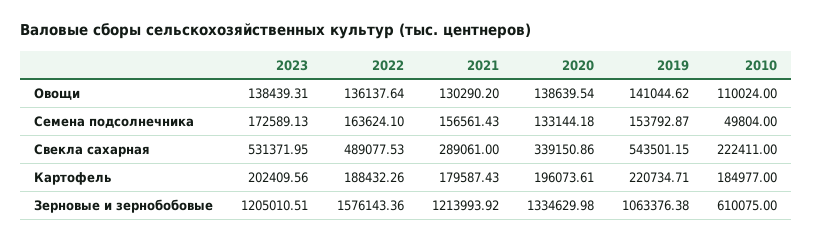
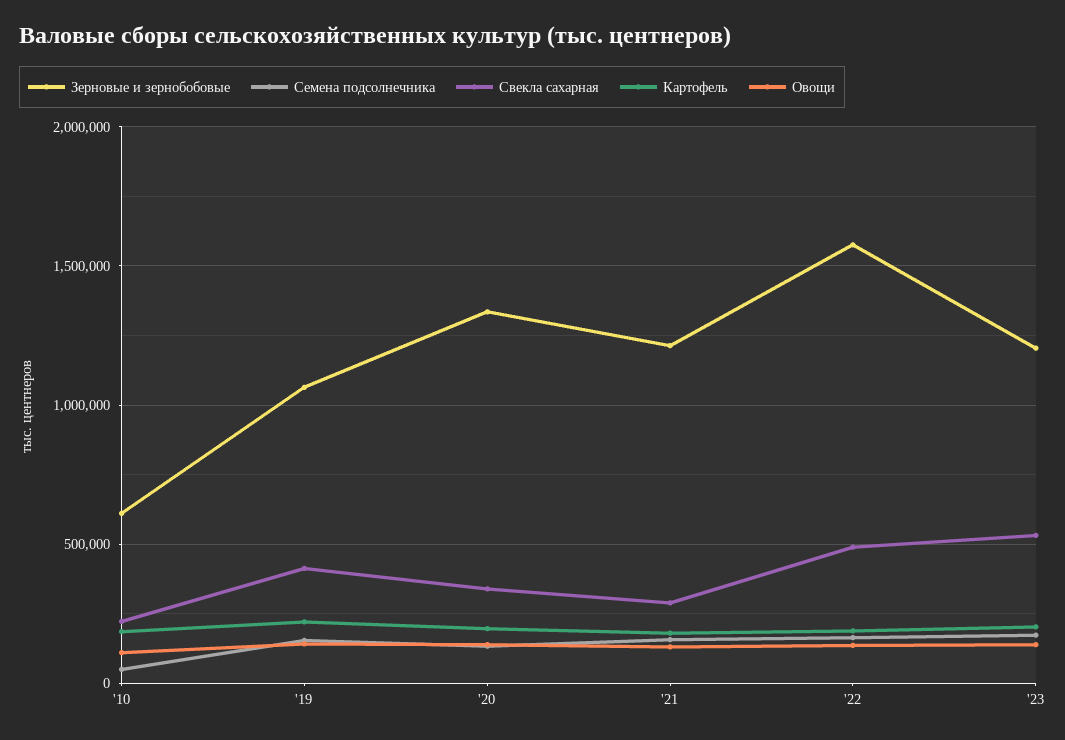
  {
    "Овощи": {
      "2023": 138439.31,
      "2022": 136137.64,
      "2021": 130290.2,
      "2020": 138639.54,
      "2019": 141044.62,
      "2010": 110024
    },
    "Семена подсолнечника": {
      "2023": 172589.13,
      "2022": 163624.1,
      "2021": 156561.43,
      "2020": 133144.18,
      "2019": 153792.87,
      "2010": 49804
    },
    "Свекла сахарная": {
      "2023": 531371.95,
      "2022": 489077.53,
      "2021": 289061,
      "2020": 339150.86,
-     "2019": 543501.15,
+     "2019": 400000,
      "2010": 222411
    },
    "Картофель": {
      "2023": 202409.56,
      "2022": 188432.26,
      "2021": 179587.43,
      "2020": 196073.61,
      "2019": 220734.71,
      "2010": 184977
    },
    "Зерновые и зернобобовые": {
      "2023": 1205010.51,
      "2022": 1576143.36,
      "2021": 1213993.92,
      "2020": 1334629.98,
      "2019": 1063376.38,
      "2010": 610075
    }
  }

